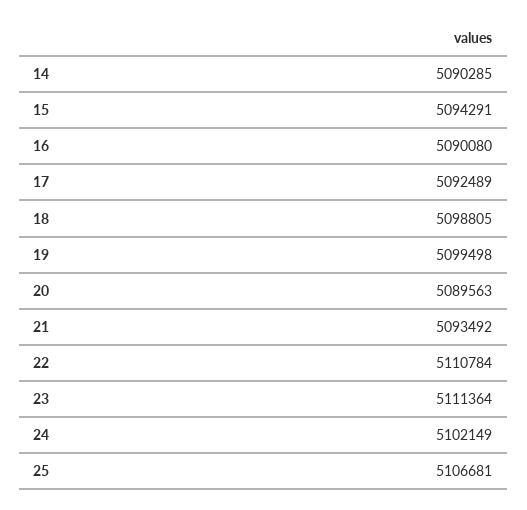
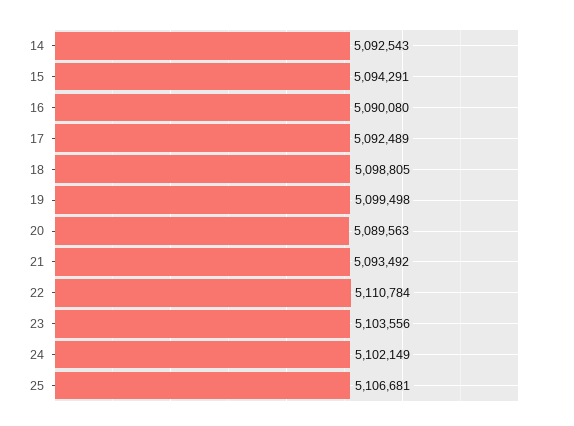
  {
-   "14": 5090285,
+   "14": 5092543,
    "15": 5094291,
    "16": 5090080,
    "17": 5092489,
    "18": 5098805,
    "19": 5099498,
    "20": 5089563,
    "21": 5093492,
    "22": 5110784,
-   "23": 5111364,
+   "23": 5103556,
    "24": 5102149,
    "25": 5106681
  }

